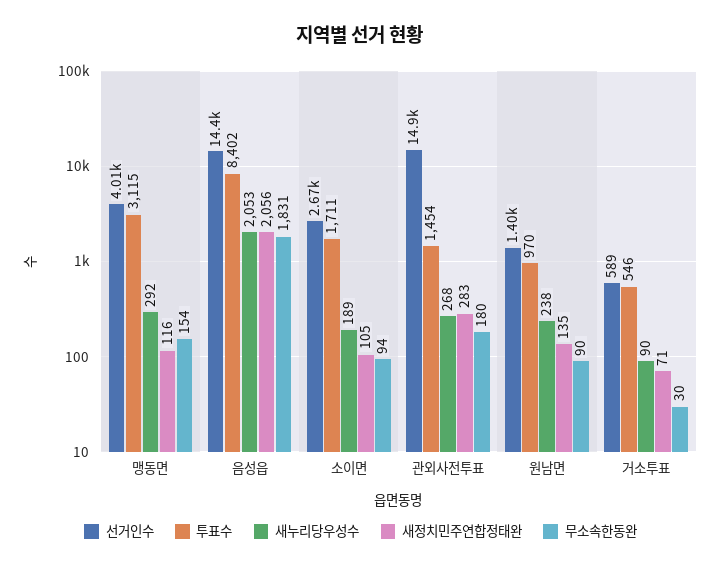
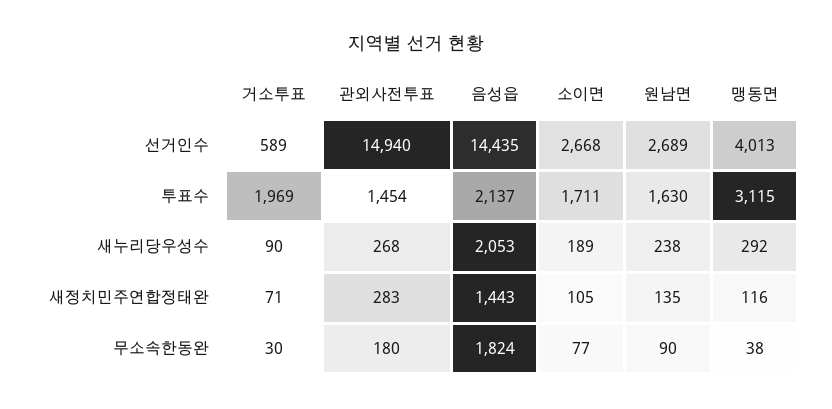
  {
    "선거인수": {
      "맹동면": 4013,
      "음성읍": 14435,
      "소이면": 2668,
      "관외사전투표": 14940,
-     "원남면": 1400,
+     "원남면": 2689,
      "거소투표": 589
    },
    "투표수": {
      "맹동면": 3115,
-     "음성읍": 8402,
+     "음성읍": 2137,
      "소이면": 1711,
      "관외사전투표": 1454,
-     "원남면": 970,
+     "원남면": 1630,
-     "거소투표": 546
+     "거소투표": 1969
    },
    "새누리당우성수": {
      "맹동면": 292,
      "음성읍": 2053,
      "소이면": 189,
      "관외사전투표": 268,
      "원남면": 238,
      "거소투표": 90
    },
    "새정치민주연합정태완": {
      "맹동면": 116,
-     "음성읍": 2056,
+     "음성읍": 1443,
      "소이면": 105,
      "관외사전투표": 283,
      "원남면": 135,
      "거소투표": 71
    },
    "무소속한동완": {
-     "맹동면": 154,
+     "맹동면": 38,
-     "음성읍": 1831,
+     "음성읍": 1824,
-     "소이면": 94,
+     "소이면": 77,
      "관외사전투표": 180,
      "원남면": 90,
      "거소투표": 30
    }
  }

